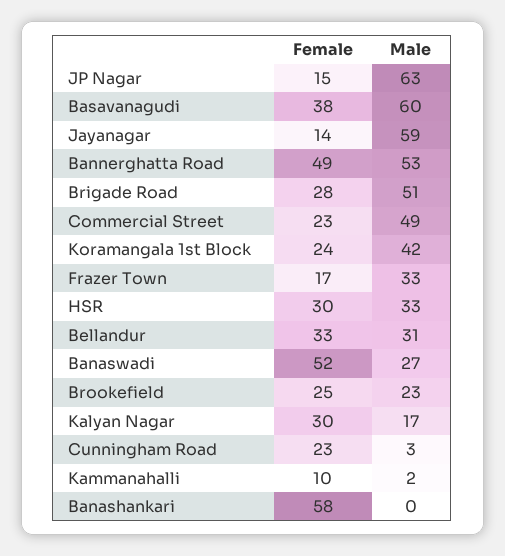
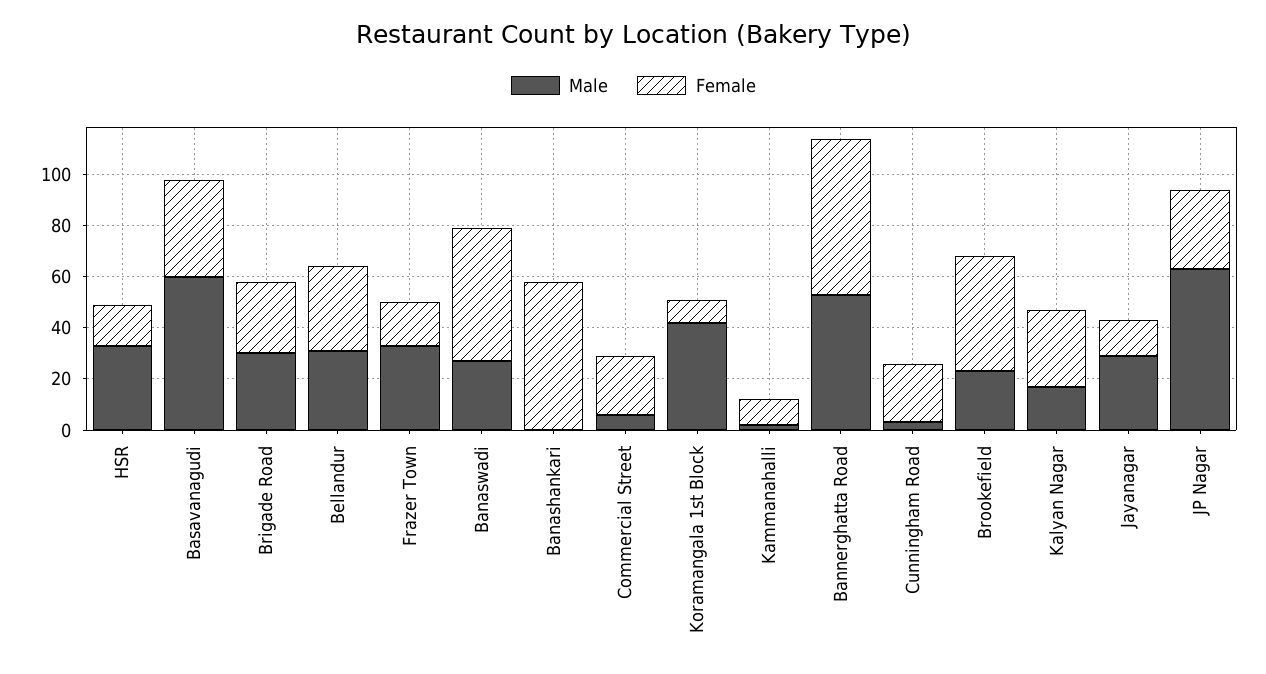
  {
    "Female": {
-     "JP Nagar": 15,
+     "JP Nagar": 30,
      "Basavanagudi": 38,
      "Jayanagar": 14,
-     "Bannerghatta Road": 49,
+     "Bannerghatta Road": 60,
      "Brigade Road": 28,
      "Commercial Street": 23,
-     "Koramangala 1st Block": 24,
+     "Koramangala 1st Block": 10,
      "Frazer Town": 17,
-     "HSR": 30,
+     "HSR": 15,
      "Bellandur": 33,
      "Banaswadi": 52,
-     "Brookefield": 25,
+     "Brookefield": 45,
      "Kalyan Nagar": 30,
      "Cunningham Road": 23,
      "Kammanahalli": 10,
      "Banashankari": 58
    },
    "Male": {
      "JP Nagar": 63,
      "Basavanagudi": 60,
-     "Jayanagar": 59,
+     "Jayanagar": 30,
      "Bannerghatta Road": 53,
-     "Brigade Road": 51,
+     "Brigade Road": 30,
-     "Commercial Street": 49,
+     "Commercial Street": 5,
      "Koramangala 1st Block": 42,
      "Frazer Town": 33,
      "HSR": 33,
      "Bellandur": 31,
      "Banaswadi": 27,
      "Brookefield": 23,
      "Kalyan Nagar": 17,
      "Cunningham Road": 3,
      "Kammanahalli": 2,
      "Banashankari": 0
    }
  }

